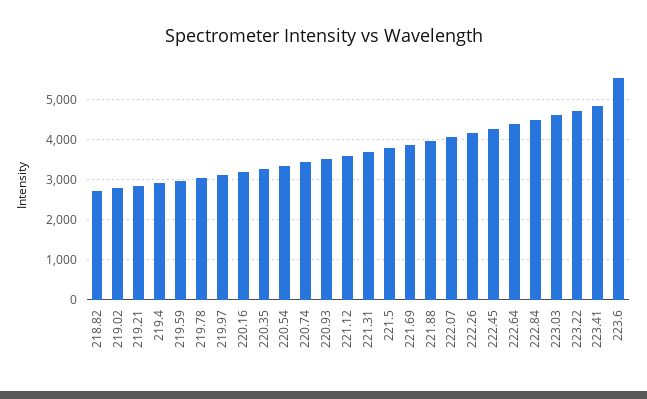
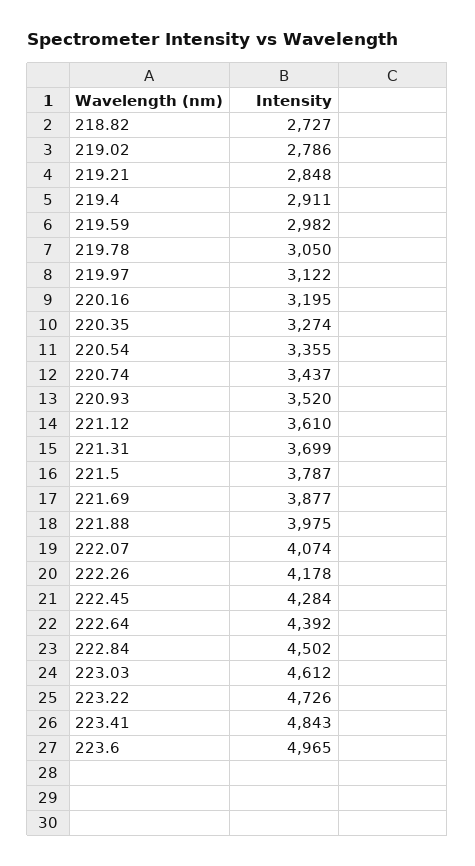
  {
    "218.82": 2727,
    "219.02": 2786,
    "219.21": 2848,
    "219.4": 2911,
    "219.59": 2982,
    "219.78": 3050,
    "219.97": 3122,
    "220.16": 3195,
    "220.35": 3274,
    "220.54": 3355,
    "220.74": 3437,
    "220.93": 3520,
    "221.12": 3610,
    "221.31": 3699,
    "221.5": 3787,
    "221.69": 3877,
    "221.88": 3975,
    "222.07": 4074,
    "222.26": 4178,
    "222.45": 4284,
    "222.64": 4392,
    "222.84": 4502,
    "223.03": 4612,
    "223.22": 4726,
    "223.41": 4843,
-   "223.6": 5600
+   "223.6": 4965
  }

